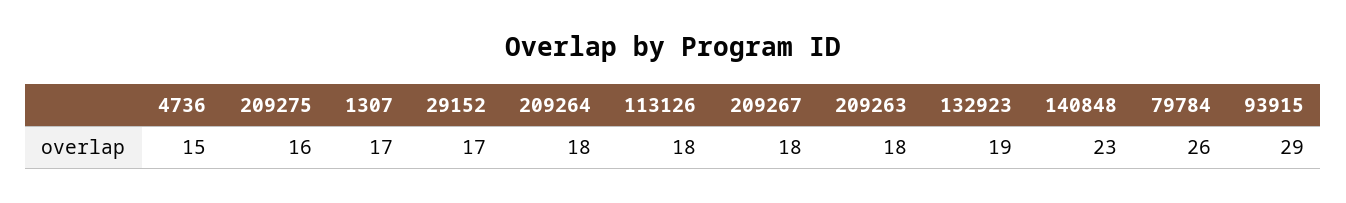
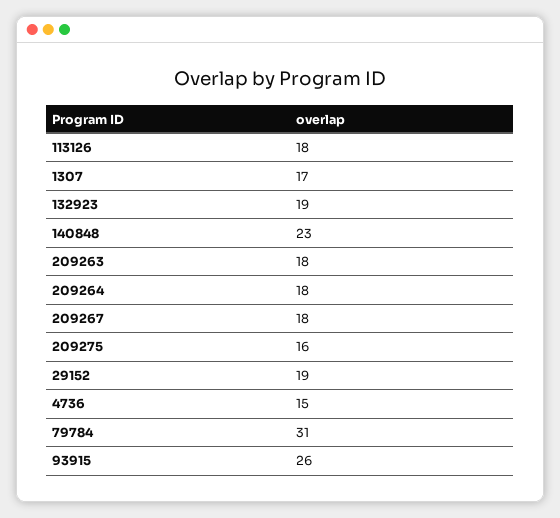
  {
    "4736": 15,
    "209275": 16,
    "1307": 17,
-   "29152": 17,
+   "29152": 19,
    "209264": 18,
    "113126": 18,
    "209267": 18,
    "209263": 18,
    "132923": 19,
    "140848": 23,
-   "79784": 26,
+   "79784": 31,
-   "93915": 29
+   "93915": 26
  }

